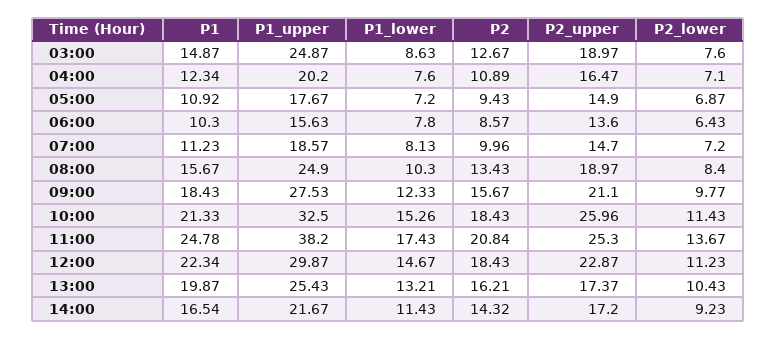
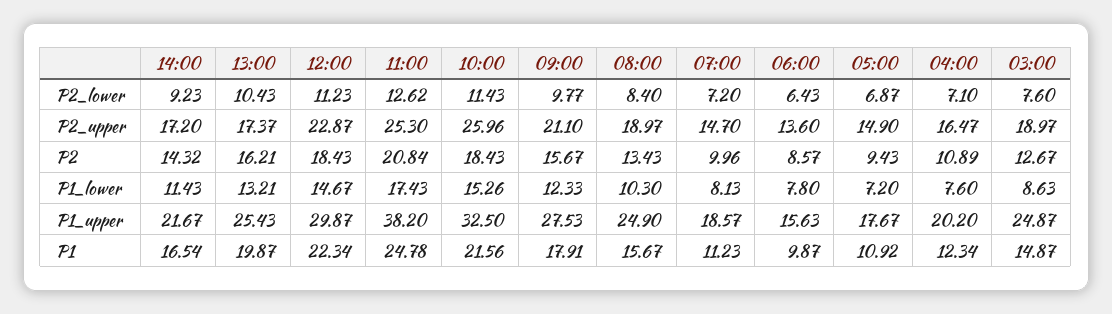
  {
    "P1": {
      "03:00": 14.87,
      "04:00": 12.34,
      "05:00": 10.92,
-     "06:00": 10.3,
+     "06:00": 9.87,
      "07:00": 11.23,
      "08:00": 15.67,
-     "09:00": 18.43,
+     "09:00": 17.91,
-     "10:00": 21.33,
+     "10:00": 21.56,
      "11:00": 24.78,
      "12:00": 22.34,
      "13:00": 19.87,
      "14:00": 16.54
    },
    "P1_upper": {
      "03:00": 24.87,
      "04:00": 20.2,
      "05:00": 17.67,
      "06:00": 15.63,
      "07:00": 18.57,
      "08:00": 24.9,
      "09:00": 27.53,
      "10:00": 32.5,
      "11:00": 38.2,
      "12:00": 29.87,
      "13:00": 25.43,
      "14:00": 21.67
    },
    "P1_lower": {
      "03:00": 8.63,
      "04:00": 7.6,
      "05:00": 7.2,
      "06:00": 7.8,
      "07:00": 8.13,
      "08:00": 10.3,
      "09:00": 12.33,
      "10:00": 15.26,
      "11:00": 17.43,
      "12:00": 14.67,
      "13:00": 13.21,
      "14:00": 11.43
    },
    "P2": {
      "03:00": 12.67,
      "04:00": 10.89,
      "05:00": 9.43,
      "06:00": 8.57,
      "07:00": 9.96,
      "08:00": 13.43,
      "09:00": 15.67,
      "10:00": 18.43,
      "11:00": 20.84,
      "12:00": 18.43,
      "13:00": 16.21,
      "14:00": 14.32
    },
    "P2_upper": {
      "03:00": 18.97,
      "04:00": 16.47,
      "05:00": 14.9,
      "06:00": 13.6,
      "07:00": 14.7,
      "08:00": 18.97,
      "09:00": 21.1,
      "10:00": 25.96,
      "11:00": 25.3,
      "12:00": 22.87,
      "13:00": 17.37,
      "14:00": 17.2
    },
    "P2_lower": {
      "03:00": 7.6,
      "04:00": 7.1,
      "05:00": 6.87,
      "06:00": 6.43,
      "07:00": 7.2,
      "08:00": 8.4,
      "09:00": 9.77,
      "10:00": 11.43,
-     "11:00": 13.67,
+     "11:00": 12.62,
      "12:00": 11.23,
      "13:00": 10.43,
      "14:00": 9.23
    }
  }

